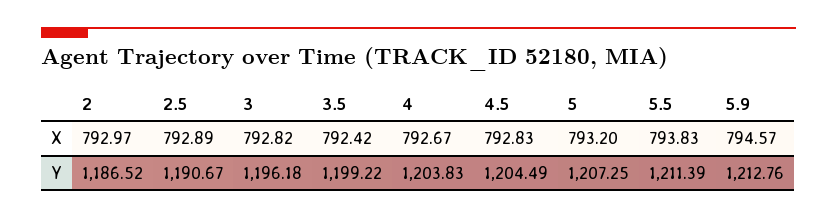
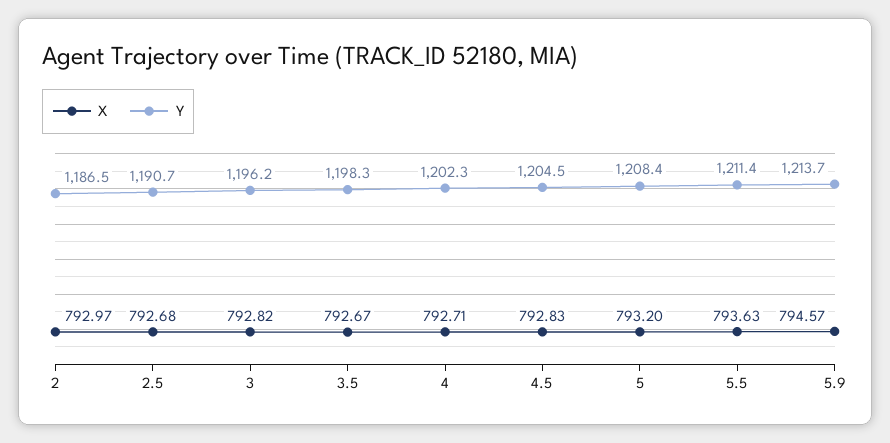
  {
    "X": {
      "2": 792.97,
-     "2.5": 792.89,
+     "2.5": 792.68,
      "3": 792.82,
-     "3.5": 792.42,
+     "3.5": 792.67,
-     "4": 792.67,
+     "4": 792.71,
      "4.5": 792.83,
      "5": 793.2,
-     "5.5": 793.83,
+     "5.5": 793.63,
      "5.9": 794.57
    },
    "Y": {
      "2": 1186.52,
      "2.5": 1190.67,
      "3": 1196.18,
-     "3.5": 1199.22,
+     "3.5": 1198.3,
-     "4": 1203.83,
+     "4": 1202.3,
      "4.5": 1204.49,
-     "5": 1207.25,
+     "5": 1208.4,
      "5.5": 1211.39,
-     "5.9": 1212.76
+     "5.9": 1213.7
    }
  }

